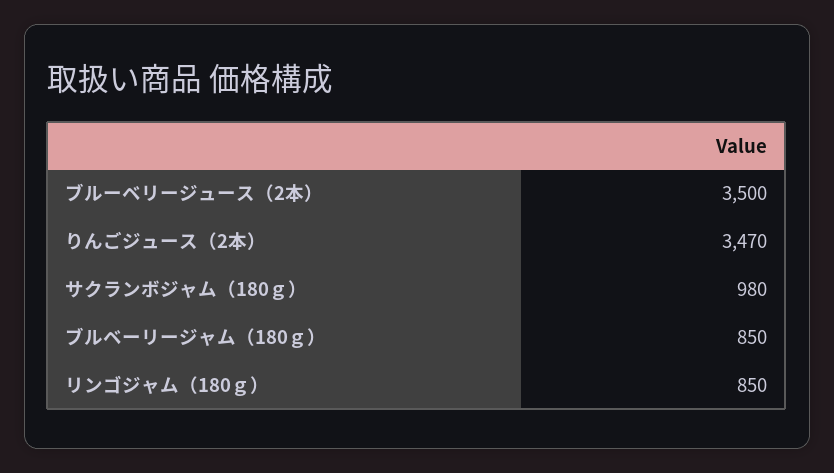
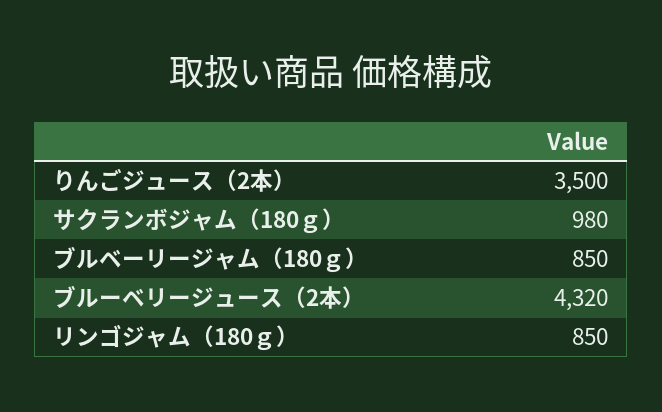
  {
-   "ブルーベリージュース（2本）": 3500,
+   "ブルーベリージュース（2本）": 4320,
-   "りんごジュース（2本）": 3470,
+   "りんごジュース（2本）": 3500,
    "サクランボジャム（180ｇ）": 980,
    "ブルベーリージャム（180ｇ）": 850,
    "リンゴジャム（180ｇ）": 850
  }

